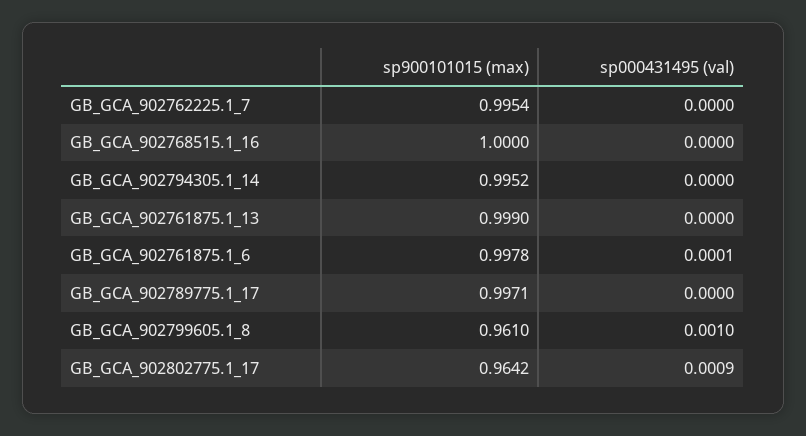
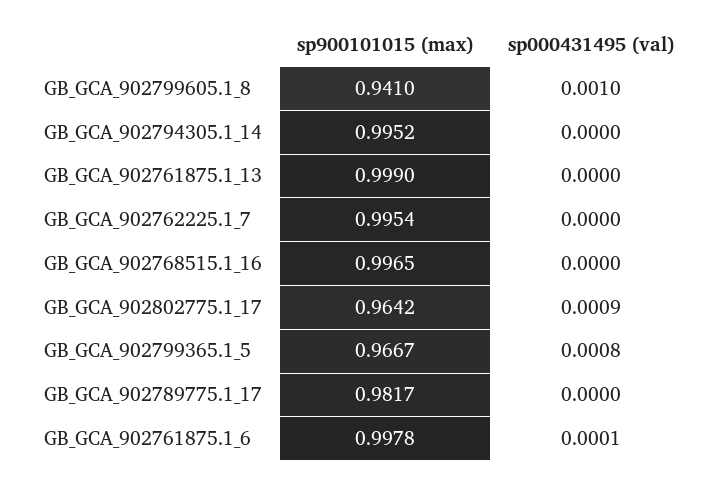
  {
    "sp900101015 (max)": {
      "GB_GCA_902762225.1_7": 0.9954,
-     "GB_GCA_902768515.1_16": 1,
+     "GB_GCA_902768515.1_16": 0.9965,
      "GB_GCA_902794305.1_14": 0.9952,
      "GB_GCA_902761875.1_13": 0.999,
      "GB_GCA_902761875.1_6": 0.9978,
-     "GB_GCA_902789775.1_17": 0.9971,
+     "GB_GCA_902789775.1_17": 0.9817,
-     "GB_GCA_902799605.1_8": 0.961,
+     "GB_GCA_902799605.1_8": 0.941,
-     "GB_GCA_902802775.1_17": 0.9642
+     "GB_GCA_902802775.1_17": 0.9642,
+     "GB_GCA_902799365.1_5": 0.9667
    },
    "sp000431495 (val)": {
      "GB_GCA_902762225.1_7": 0,
      "GB_GCA_902768515.1_16": 0,
      "GB_GCA_902794305.1_14": 0,
      "GB_GCA_902761875.1_13": 0,
      "GB_GCA_902761875.1_6": 0.0001,
      "GB_GCA_902789775.1_17": 0,
      "GB_GCA_902799605.1_8": 0.001,
-     "GB_GCA_902802775.1_17": 0.0009
+     "GB_GCA_902802775.1_17": 0.0009,
+     "GB_GCA_902799365.1_5": 0.0008
    }
  }

